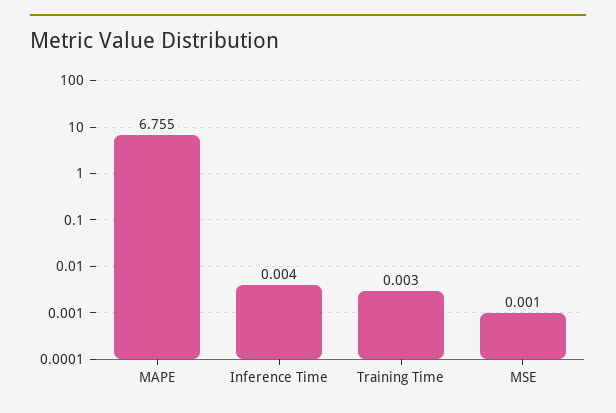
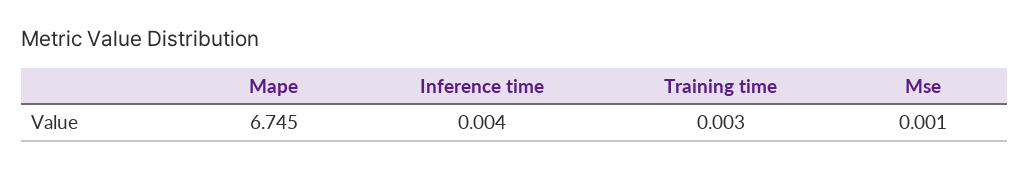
  {
-   "MAPE": 6.755,
+   "MAPE": 6.745,
    "Inference Time": 0.004,
    "Training Time": 0.003,
    "MSE": 0.001
  }

